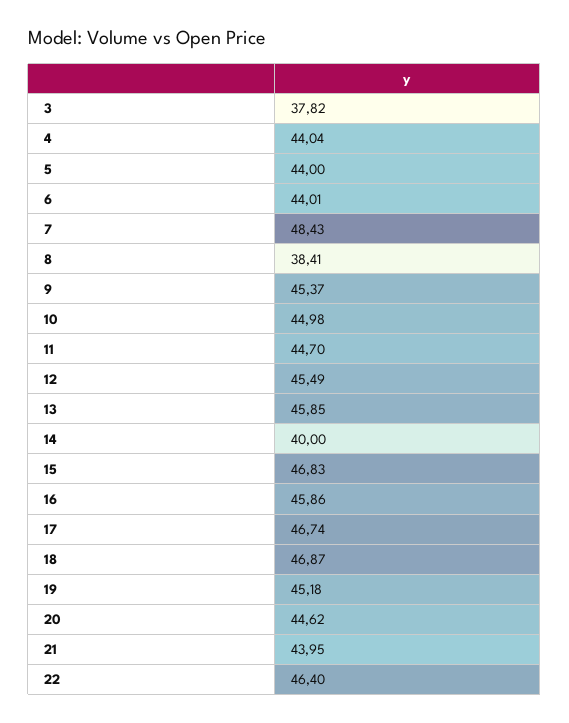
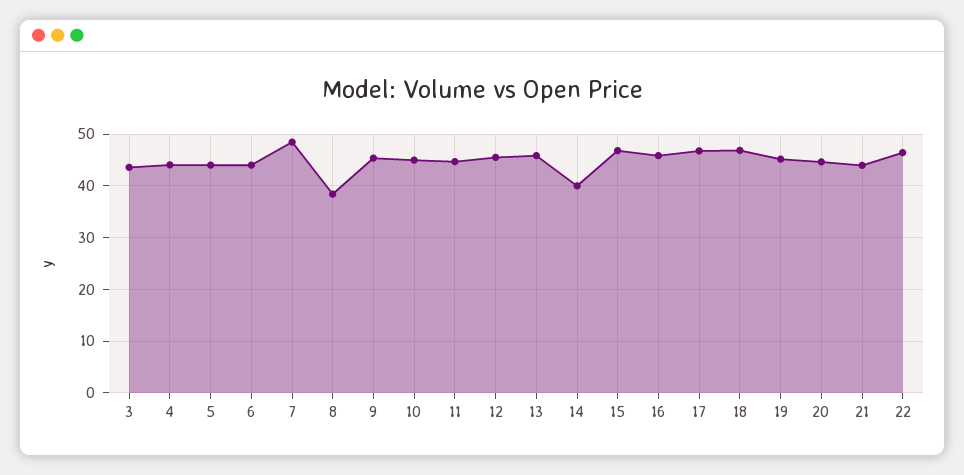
  {
-   "3": 37.82,
+   "3": 44,
    "4": 44.04,
    "5": 44,
    "6": 44.01,
    "7": 48.43,
    "8": 38.41,
    "9": 45.37,
    "10": 44.98,
    "11": 44.7,
    "12": 45.49,
    "13": 45.85,
    "14": 40,
    "15": 46.83,
    "16": 45.86,
    "17": 46.74,
    "18": 46.87,
    "19": 45.18,
    "20": 44.62,
    "21": 43.95,
    "22": 46.4
  }

